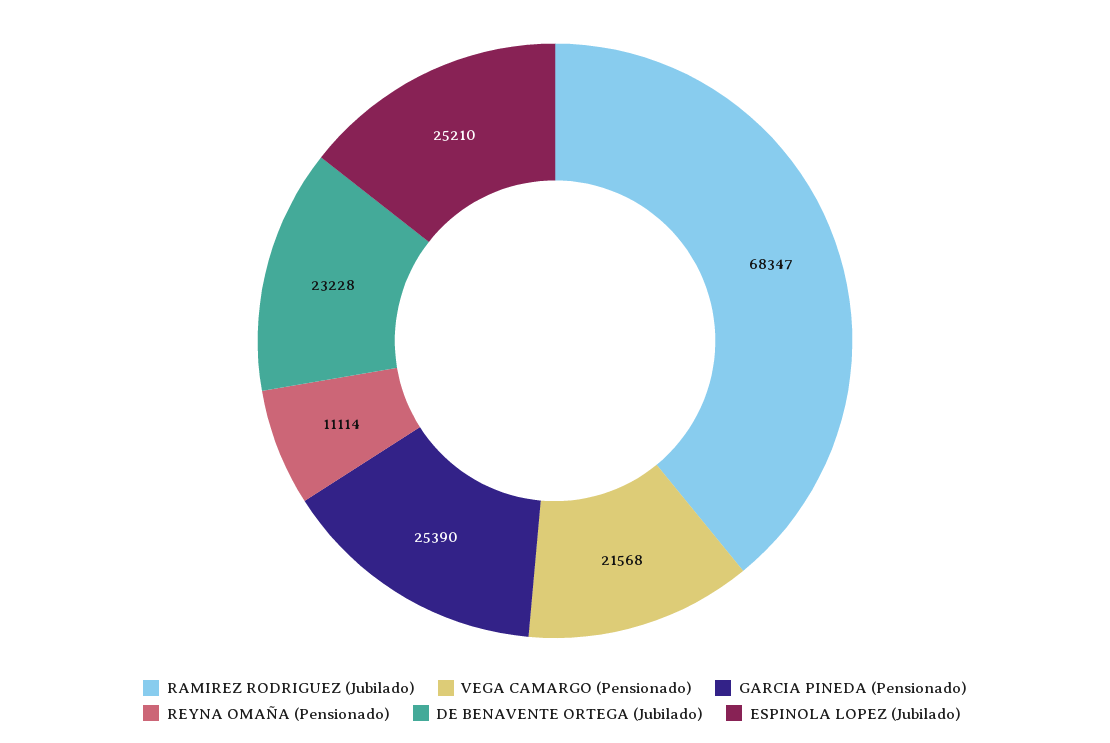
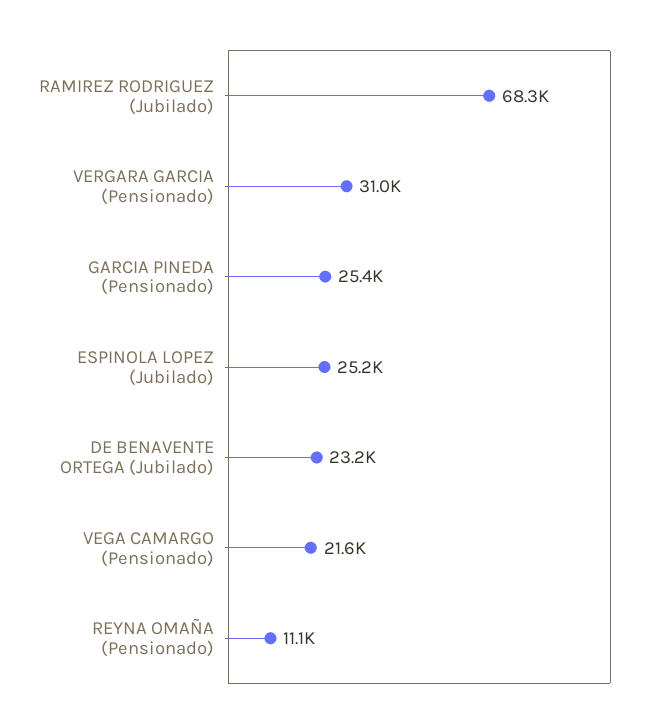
  {
    "RAMIREZ RODRIGUEZ (Jubilado)": 68347,
    "VEGA CAMARGO (Pensionado)": 21568,
    "GARCIA PINEDA (Pensionado)": 25390,
    "REYNA OMAÑA (Pensionado)": 11114,
    "DE BENAVENTE ORTEGA (Jubilado)": 23228,
-   "ESPINOLA LOPEZ (Jubilado)": 25210
+   "ESPINOLA LOPEZ (Jubilado)": 25210,
+   "VERGARA GARCIA (Pensionado)": 31000
  }

